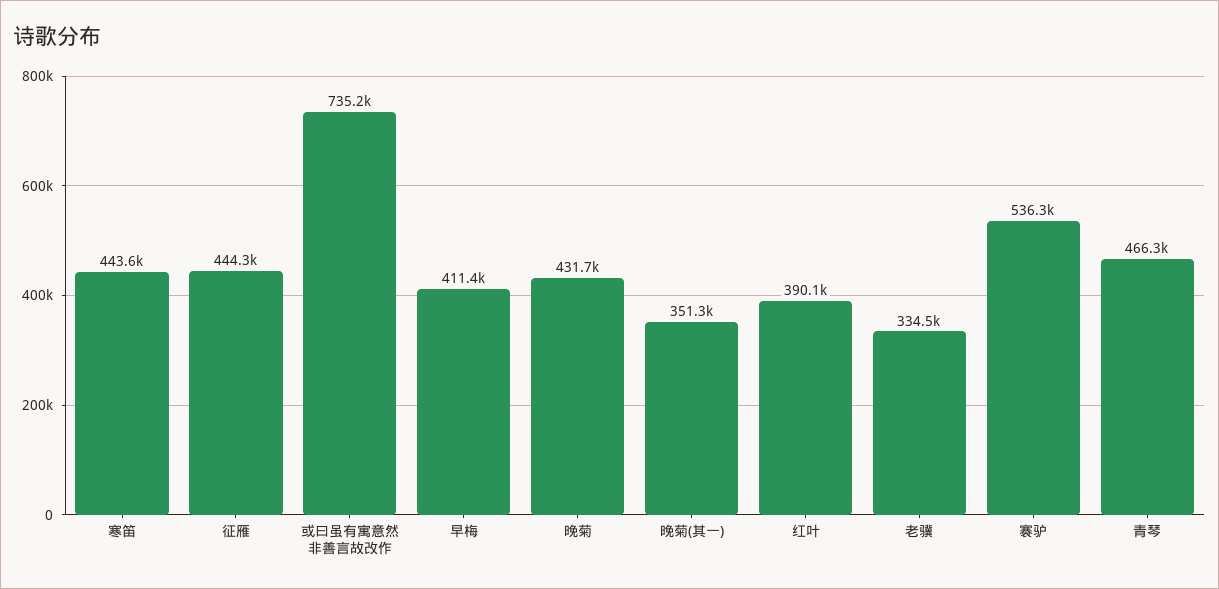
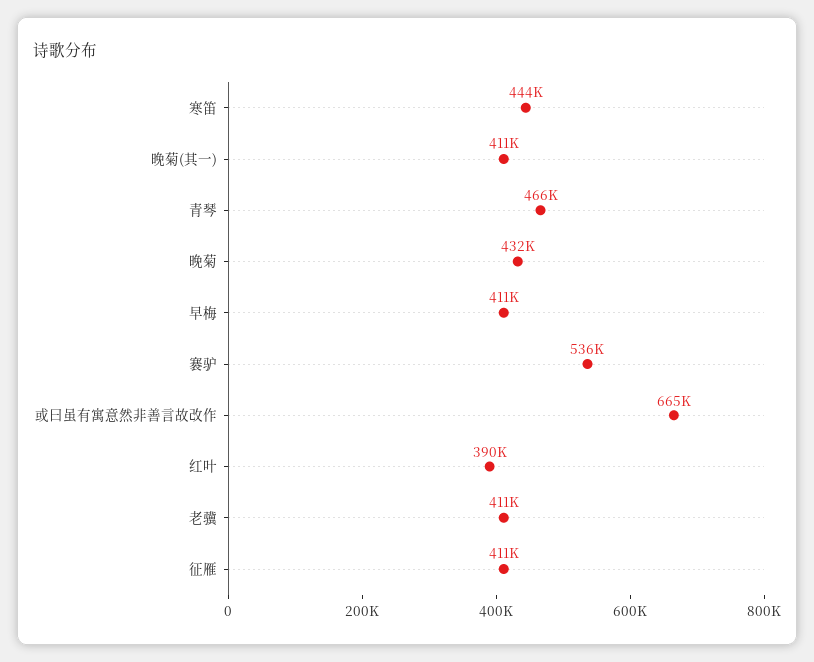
  {
    "寒笛": 443600,
-   "征雁": 444300,
+   "征雁": 411000,
-   "或曰虽有寓意然非善言故改作": 735200,
+   "或曰虽有寓意然非善言故改作": 665000,
    "早梅": 411400,
    "晚菊": 431700,
-   "晚菊(其一)": 351300,
+   "晚菊(其一)": 411000,
    "红叶": 390100,
-   "老骥": 334500,
+   "老骥": 411000,
    "褰驴": 536300,
    "青琴": 466300
  }

